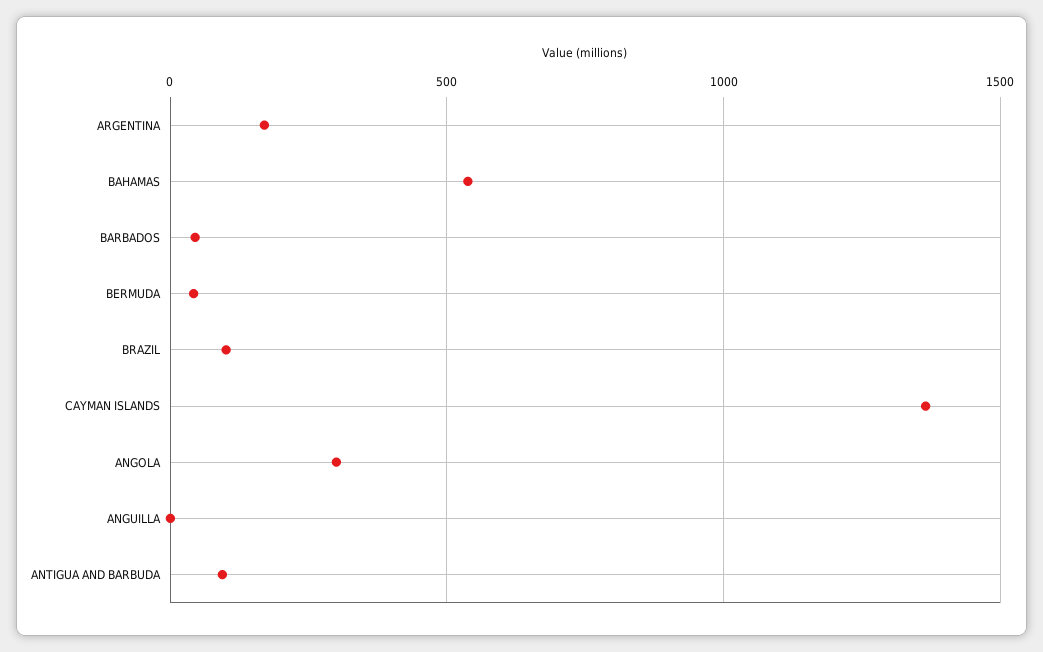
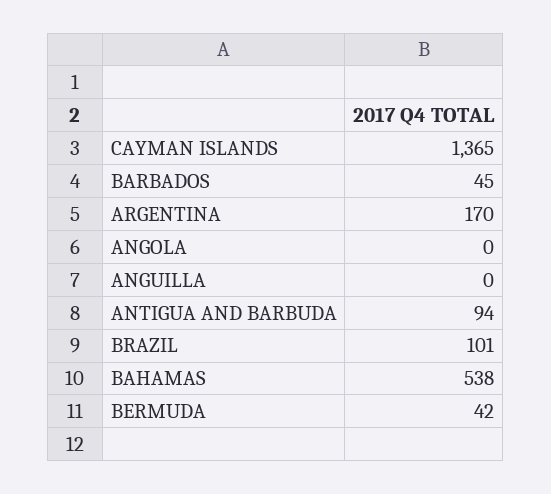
  {
    "ARGENTINA": 170,
    "BAHAMAS": 538,
    "BARBADOS": 45,
    "BERMUDA": 42,
    "BRAZIL": 101,
    "CAYMAN ISLANDS": 1365,
-   "ANGOLA": 300,
+   "ANGOLA": 0,
    "ANGUILLA": 0,
    "ANTIGUA AND BARBUDA": 94
  }

